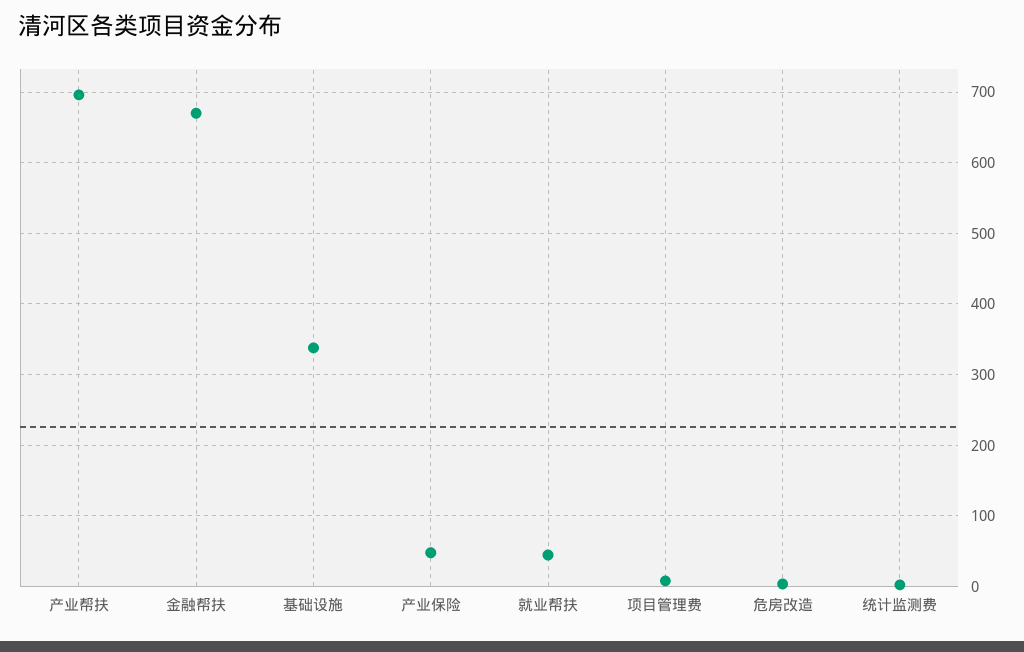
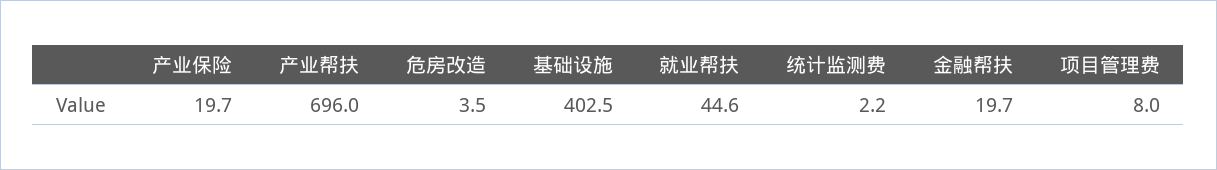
  {
    "产业帮扶": 696,
-   "金融帮扶": 670,
+   "金融帮扶": 19.7,
-   "基础设施": 340,
+   "基础设施": 402.5,
-   "产业保险": 50,
+   "产业保险": 19.7,
    "就业帮扶": 44.6,
    "项目管理费": 8,
    "危房改造": 3.5,
    "统计监测费": 2.2
  }

